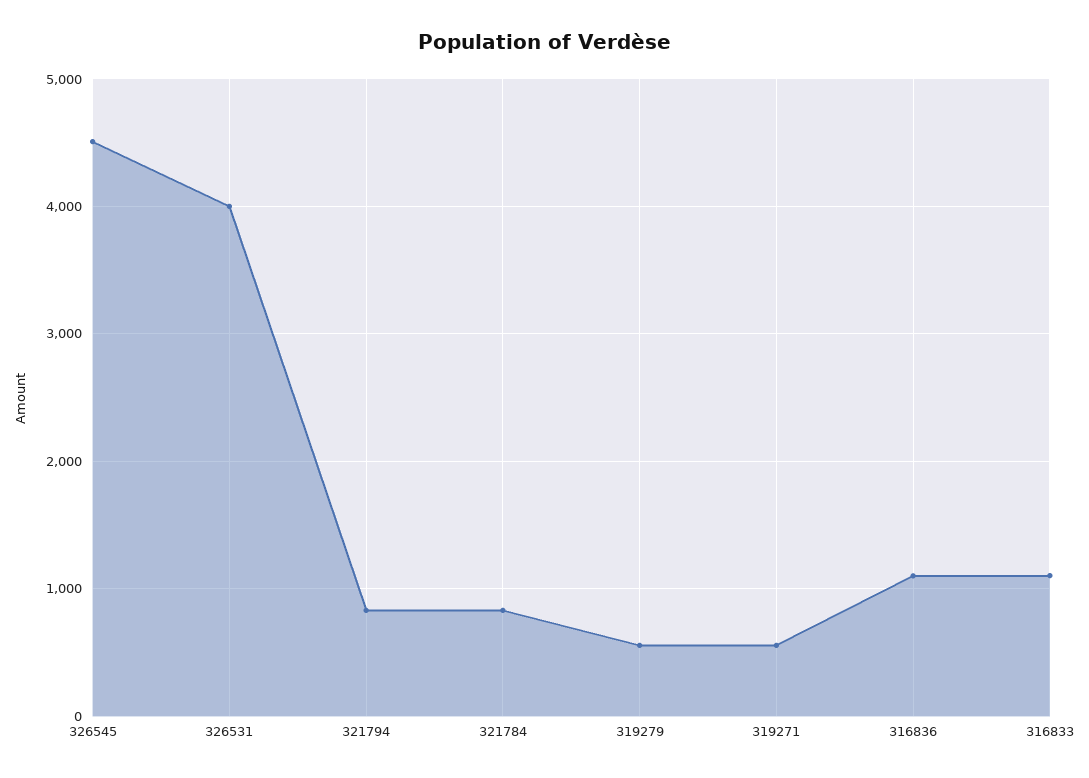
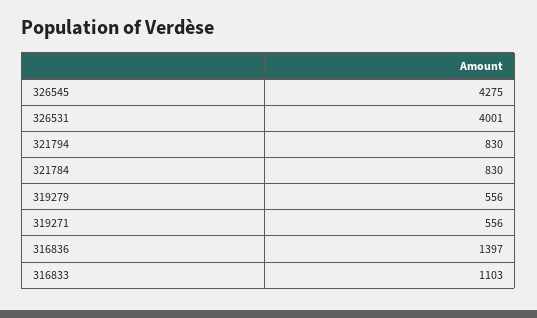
  {
-   "326545": 4500,
+   "326545": 4275,
    "326531": 4001,
    "321794": 830,
    "321784": 830,
    "319279": 556,
    "319271": 556,
-   "316836": 1100,
+   "316836": 1397,
    "316833": 1103
  }

